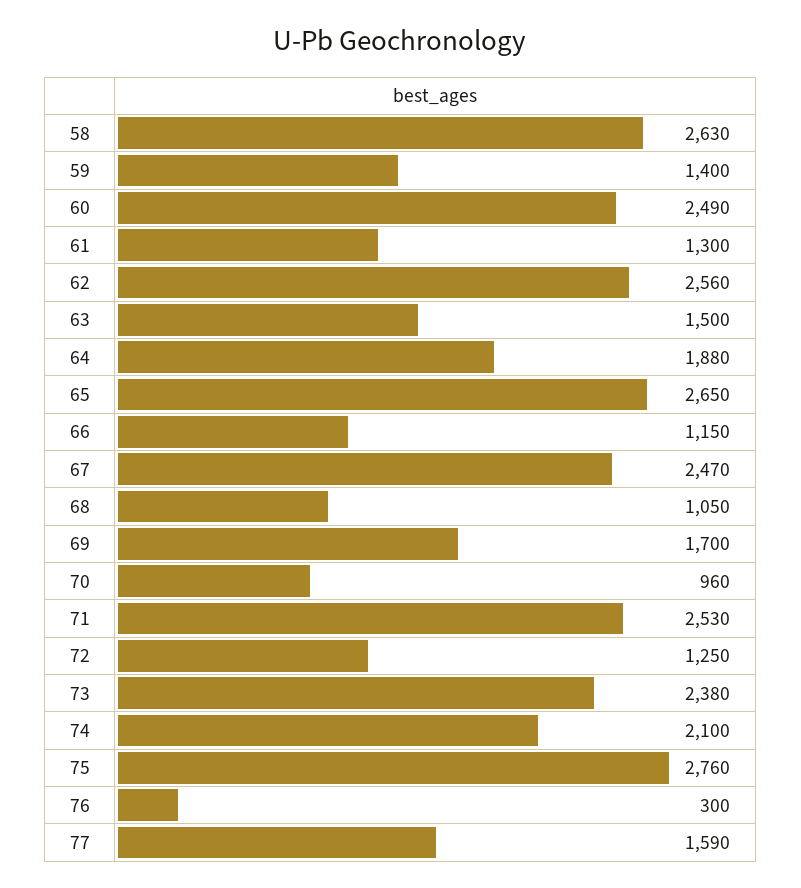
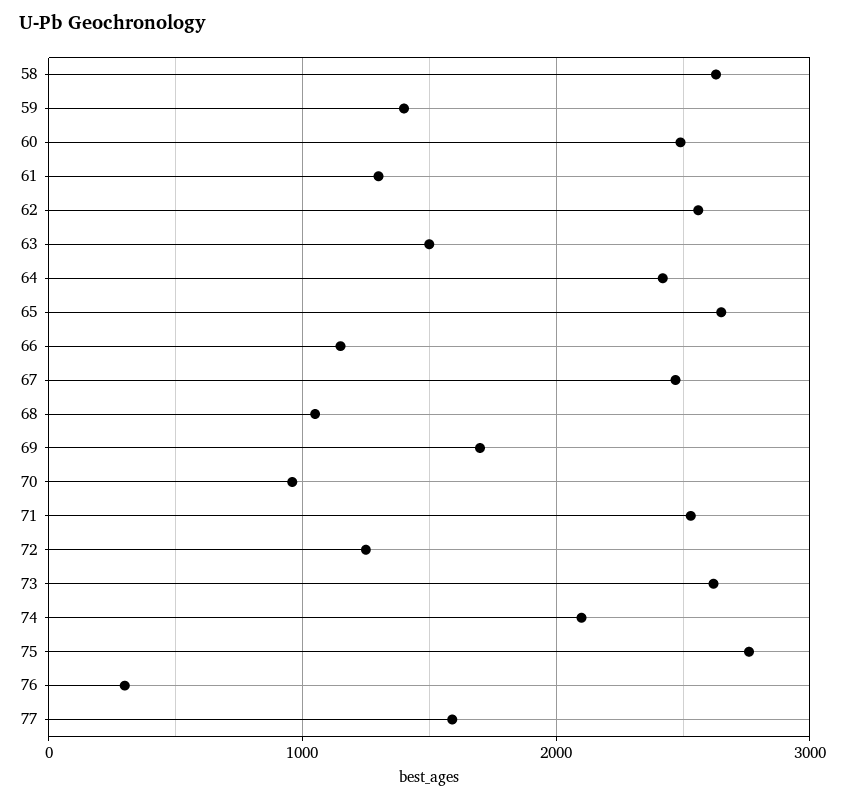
  {
    "58": 2630,
    "59": 1400,
    "60": 2490,
    "61": 1300,
    "62": 2560,
    "63": 1500,
-   "64": 1880,
+   "64": 2400,
    "65": 2650,
    "66": 1150,
    "67": 2470,
    "68": 1050,
    "69": 1700,
    "70": 960,
    "71": 2530,
    "72": 1250,
-   "73": 2380,
+   "73": 2600,
    "74": 2100,
    "75": 2760,
    "76": 300,
    "77": 1590
  }

